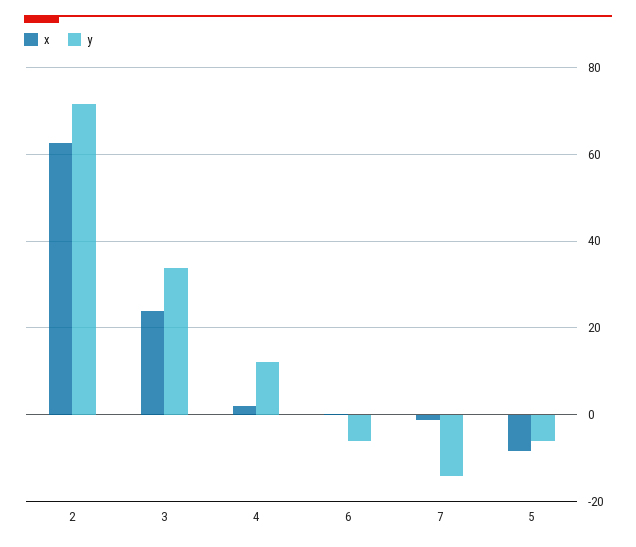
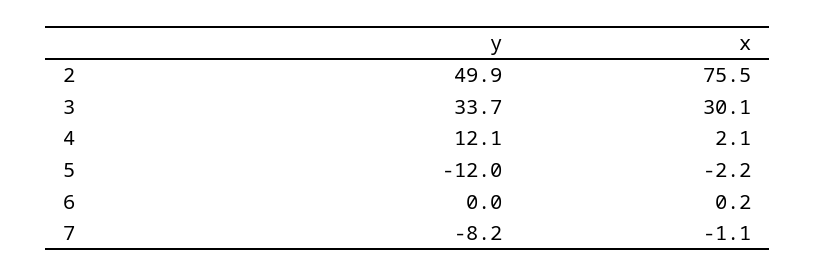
  {
    "x": {
-     "2": 62,
+     "2": 75.5,
-     "3": 24,
+     "3": 30.1,
      "4": 2.1,
      "6": 0.2,
      "7": -1.1,
-     "5": -8
+     "5": -2.2
    },
    "y": {
-     "2": 72,
+     "2": 49.9,
      "3": 33.7,
      "4": 12.1,
-     "6": -6,
+     "6": 0,
-     "7": -14,
+     "7": -8.2,
-     "5": -6
+     "5": -12
    }
  }

